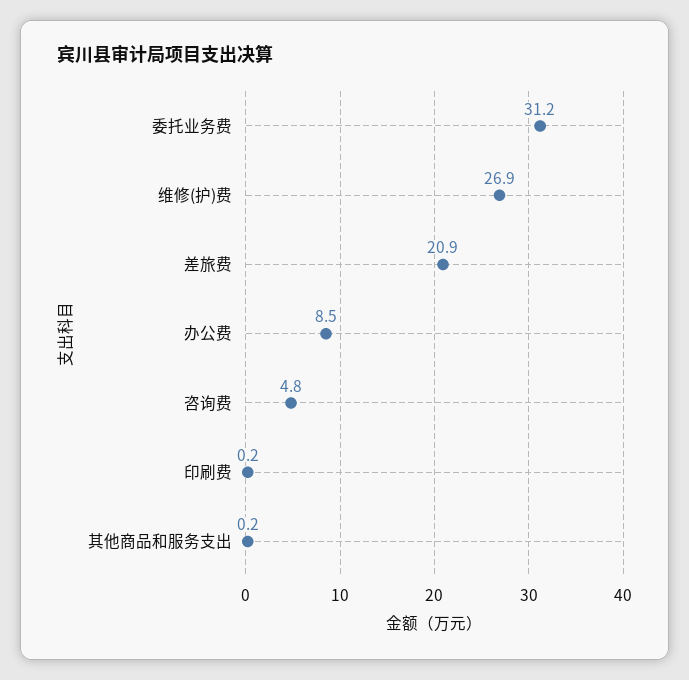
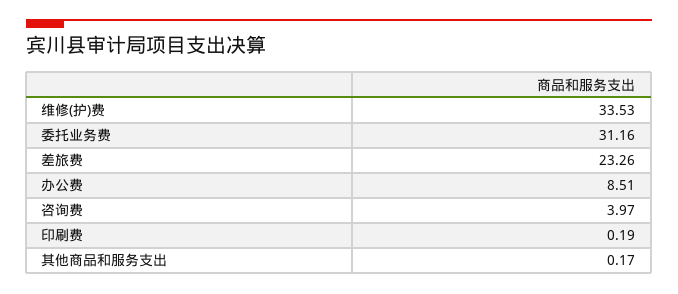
  {
    "委托业务费": 31.16,
-   "维修(护)费": 26.9,
+   "维修(护)费": 33.53,
-   "差旅费": 20.9,
+   "差旅费": 23.26,
    "办公费": 8.51,
-   "咨询费": 4.8,
+   "咨询费": 3.97,
    "印刷费": 0.19,
    "其他商品和服务支出": 0.17
  }

